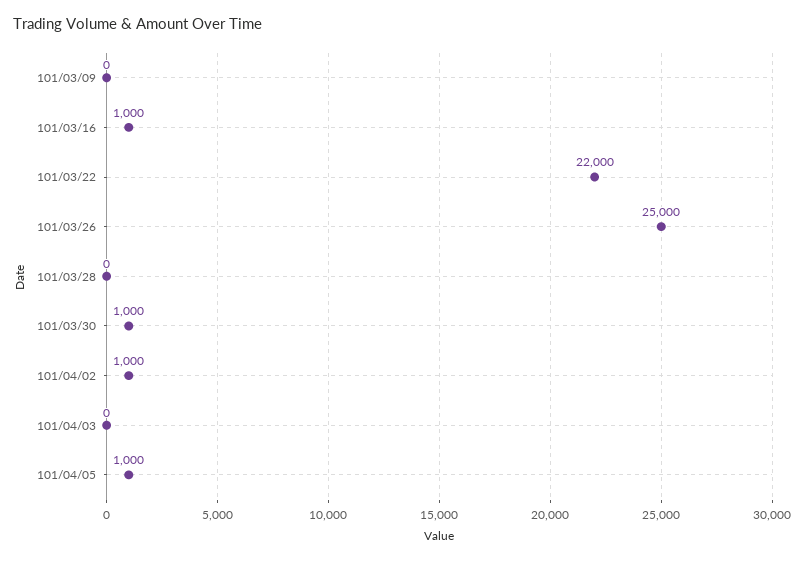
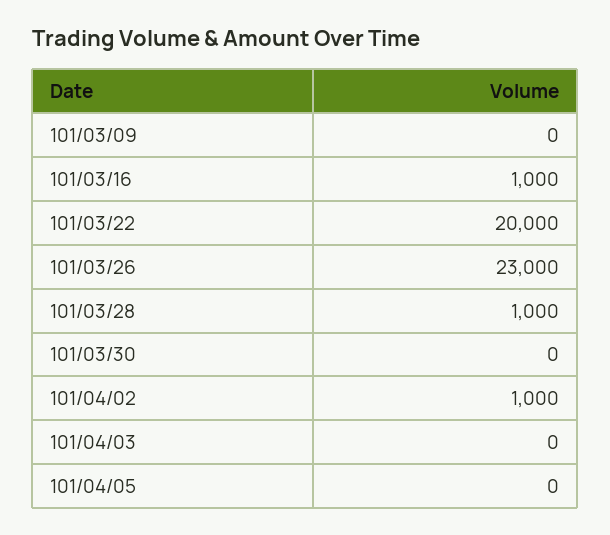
  {
    "101/03/09": 0,
    "101/03/16": 1000,
-   "101/03/22": 22000,
+   "101/03/22": 20000,
-   "101/03/26": 25000,
+   "101/03/26": 23000,
-   "101/03/28": 0,
+   "101/03/28": 1000,
-   "101/03/30": 1000,
+   "101/03/30": 0,
    "101/04/02": 1000,
    "101/04/03": 0,
-   "101/04/05": 1000
+   "101/04/05": 0
  }

